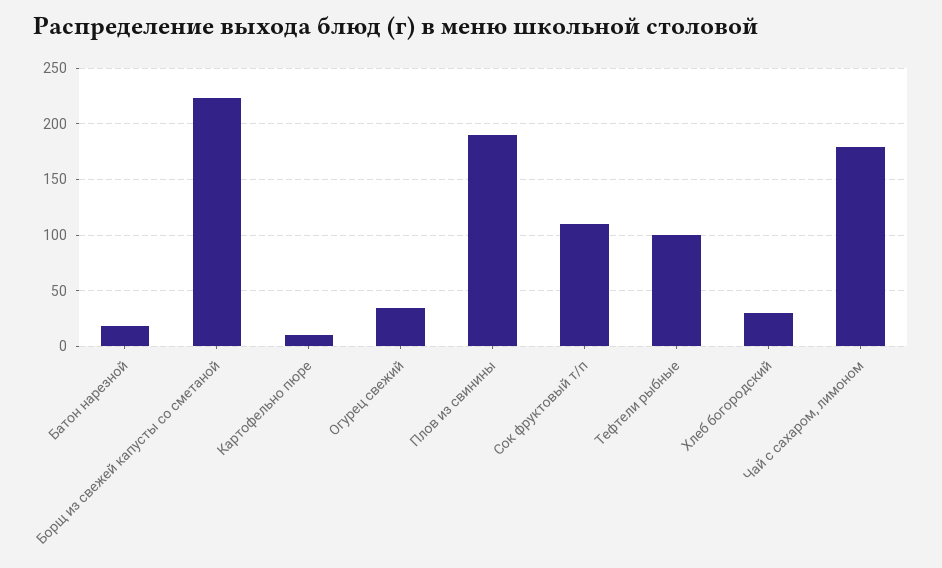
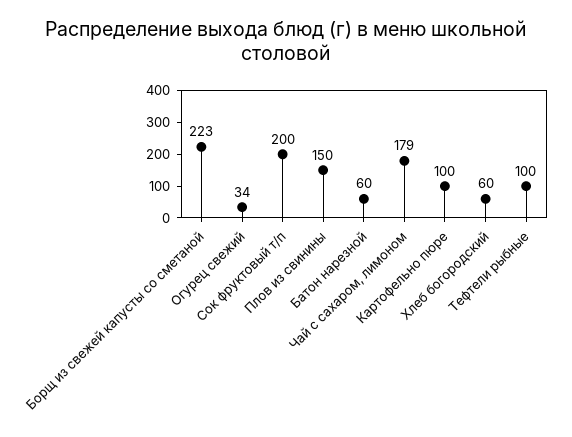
  {
-   "Батон нарезной": 20,
+   "Батон нарезной": 60,
    "Борщ из свежей капусты со сметаной": 223,
-   "Картофельно пюре": 10,
+   "Картофельно пюре": 100,
    "Огурец свежий": 34,
-   "Плов из свинины": 190,
+   "Плов из свинины": 150,
-   "Сок фруктовый т/п": 110,
+   "Сок фруктовый т/п": 200,
    "Тефтели рыбные": 100,
-   "Хлеб богородский": 30,
+   "Хлеб богородский": 60,
    "Чай с сахаром, лимоном": 179
  }

